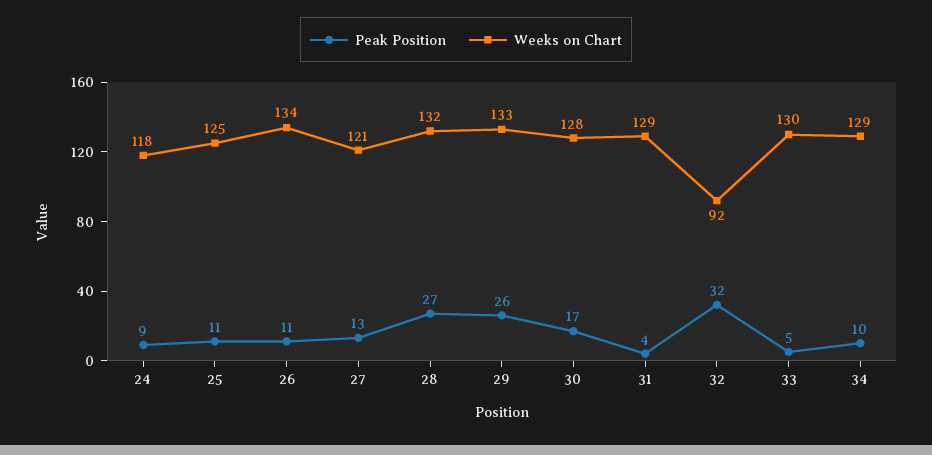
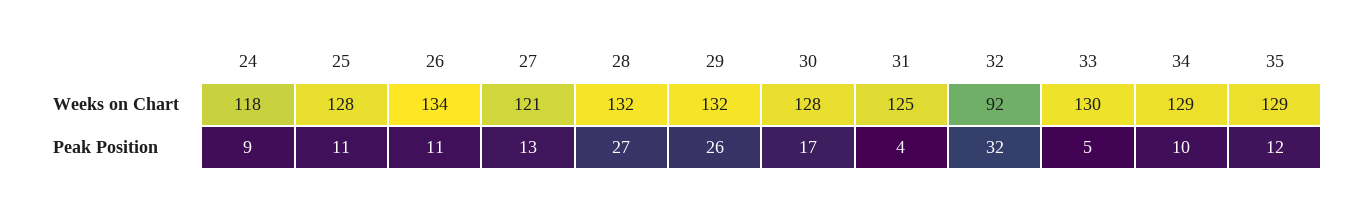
  {
    "Peak Position": {
      "24": 9,
      "25": 11,
      "26": 11,
      "27": 13,
      "28": 27,
      "29": 26,
      "30": 17,
      "31": 4,
      "32": 32,
      "33": 5,
-     "34": 10
+     "34": 10,
+     "35": 12
    },
    "Weeks on Chart": {
      "24": 118,
-     "25": 125,
+     "25": 128,
      "26": 134,
      "27": 121,
      "28": 132,
-     "29": 133,
+     "29": 132,
      "30": 128,
-     "31": 129,
+     "31": 125,
      "32": 92,
      "33": 130,
-     "34": 129
+     "34": 129,
+     "35": 129
    }
  }

